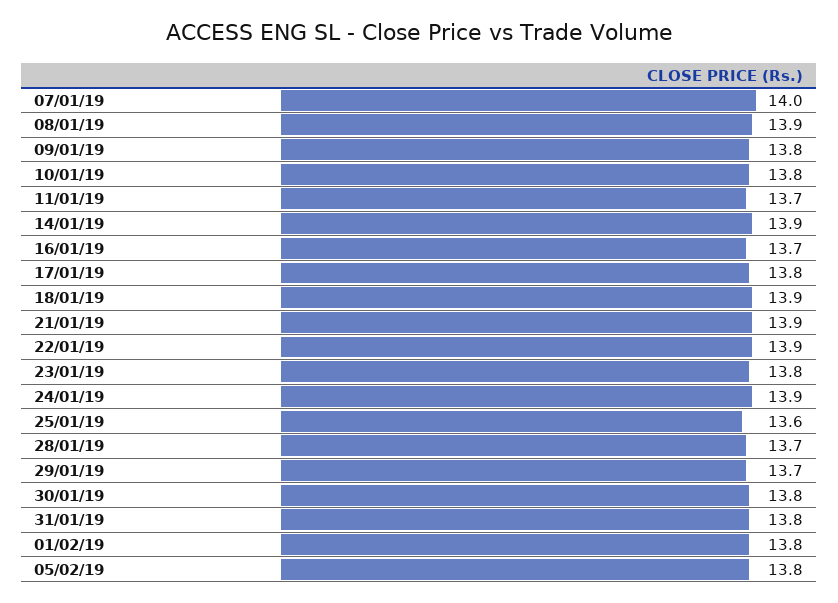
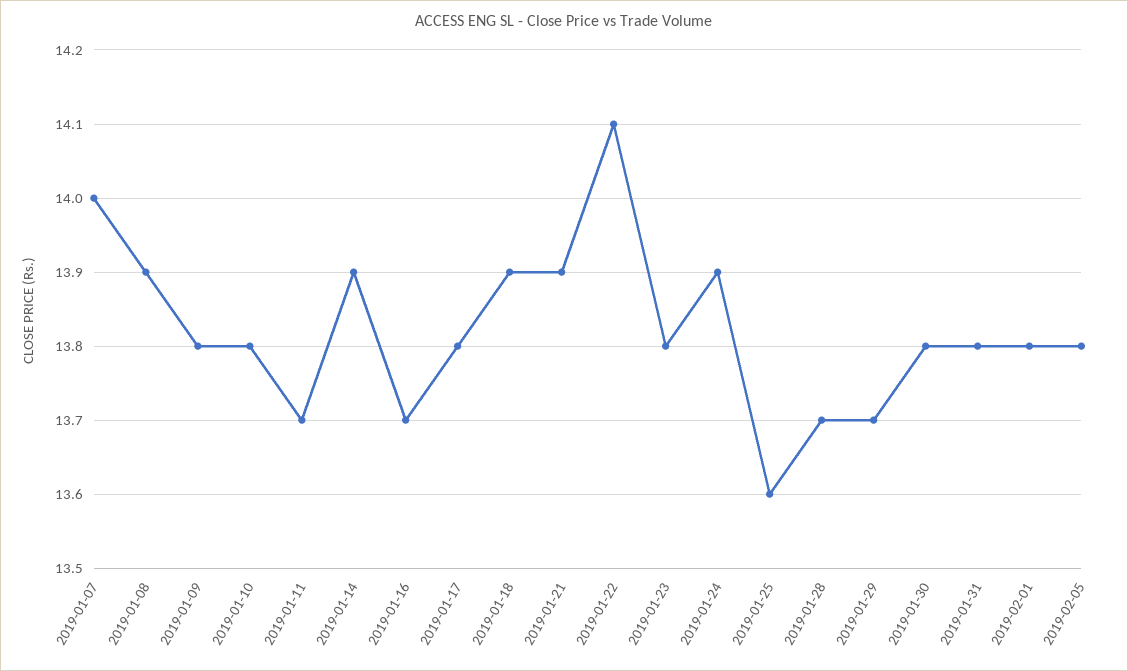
  {
    "07/01/19": 14,
    "08/01/19": 13.9,
    "09/01/19": 13.8,
    "10/01/19": 13.8,
    "11/01/19": 13.7,
    "14/01/19": 13.9,
    "16/01/19": 13.7,
    "17/01/19": 13.8,
    "18/01/19": 13.9,
    "21/01/19": 13.9,
-   "22/01/19": 13.9,
+   "22/01/19": 14.1,
    "23/01/19": 13.8,
    "24/01/19": 13.9,
    "25/01/19": 13.6,
    "28/01/19": 13.7,
    "29/01/19": 13.7,
    "30/01/19": 13.8,
    "31/01/19": 13.8,
    "01/02/19": 13.8,
    "05/02/19": 13.8
  }

